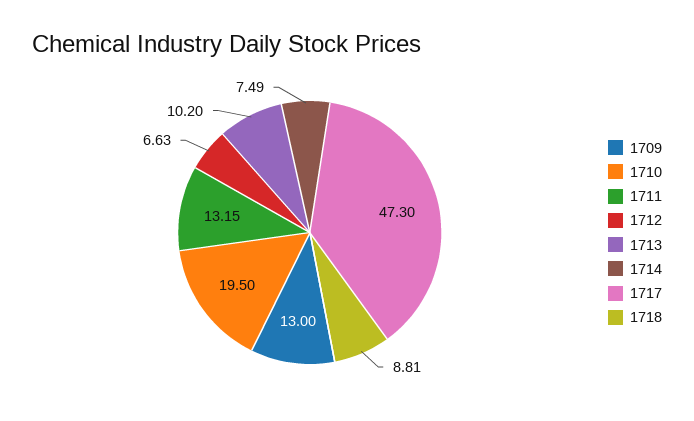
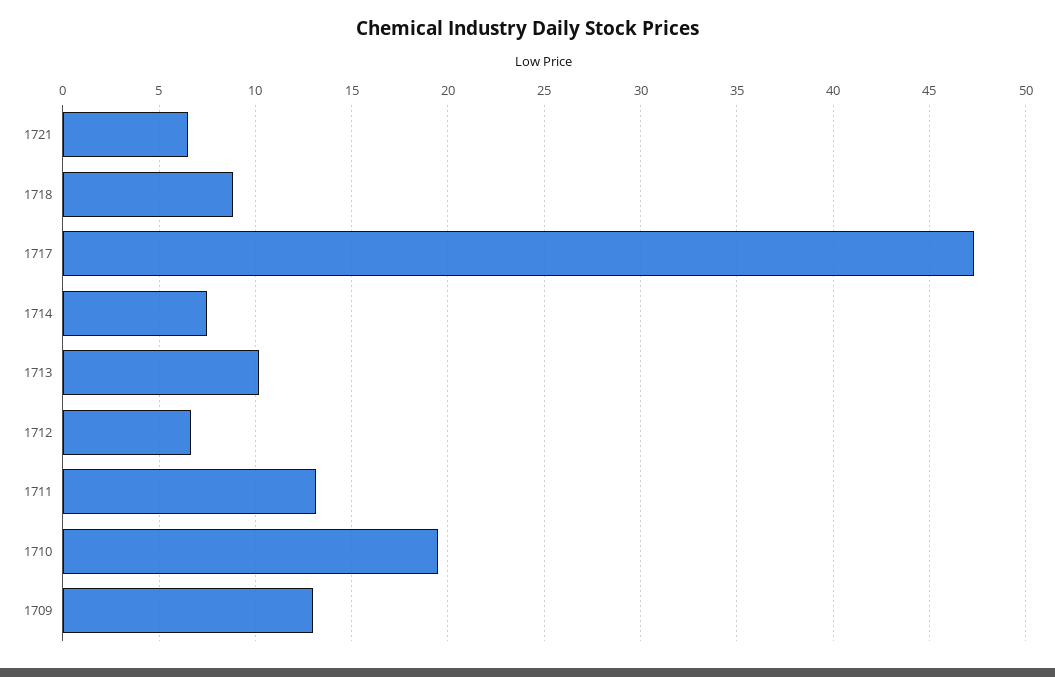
  {
    "1709": 13,
    "1710": 19.5,
    "1711": 13.15,
    "1712": 6.63,
    "1713": 10.2,
    "1714": 7.49,
    "1717": 47.3,
-   "1718": 8.81
+   "1718": 8.81,
+   "1721": 6.5
  }

